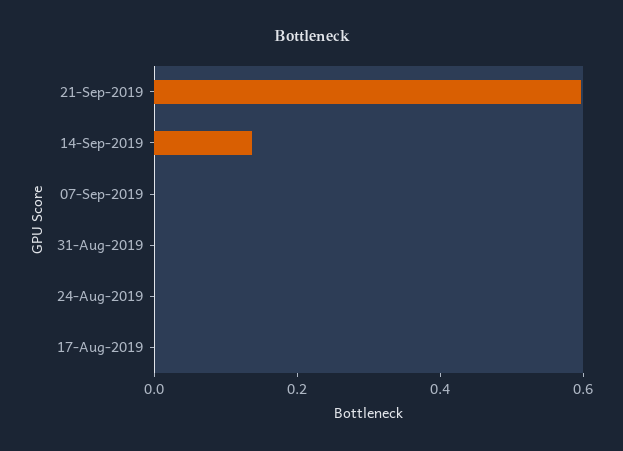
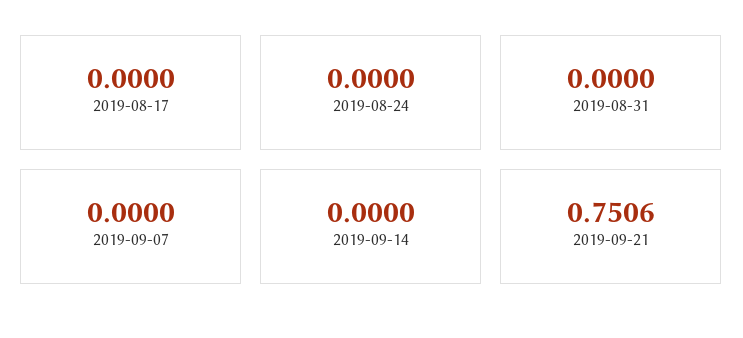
  {
-   "21-Sep-2019": 0.6,
+   "21-Sep-2019": 0.7506,
-   "14-Sep-2019": 0.15,
+   "14-Sep-2019": 0,
    "07-Sep-2019": 0,
    "31-Aug-2019": 0,
    "24-Aug-2019": 0,
    "17-Aug-2019": 0
  }

